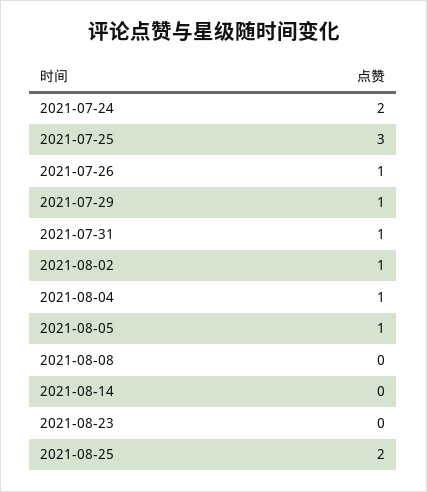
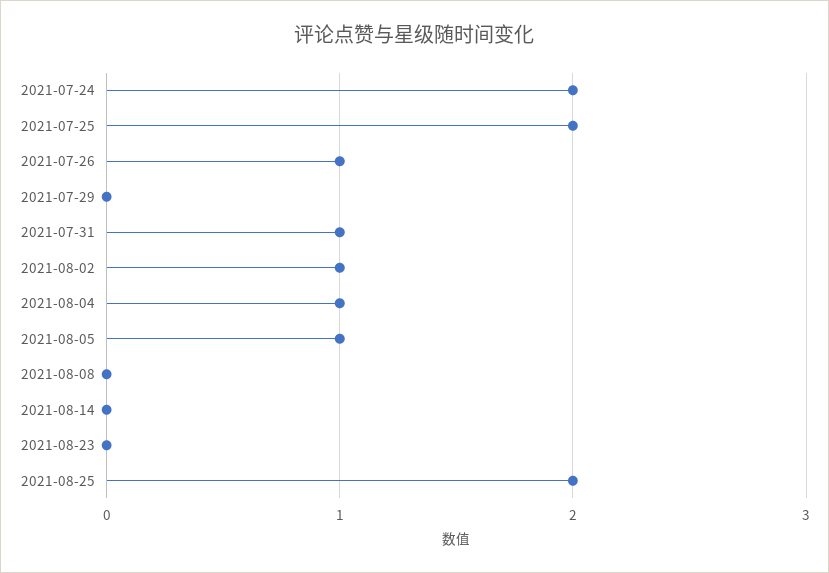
  {
    "2021-07-24": 2,
-   "2021-07-25": 3,
+   "2021-07-25": 2,
    "2021-07-26": 1,
-   "2021-07-29": 1,
+   "2021-07-29": 0,
    "2021-07-31": 1,
    "2021-08-02": 1,
    "2021-08-04": 1,
    "2021-08-05": 1,
    "2021-08-08": 0,
    "2021-08-14": 0,
    "2021-08-23": 0,
    "2021-08-25": 2
  }

